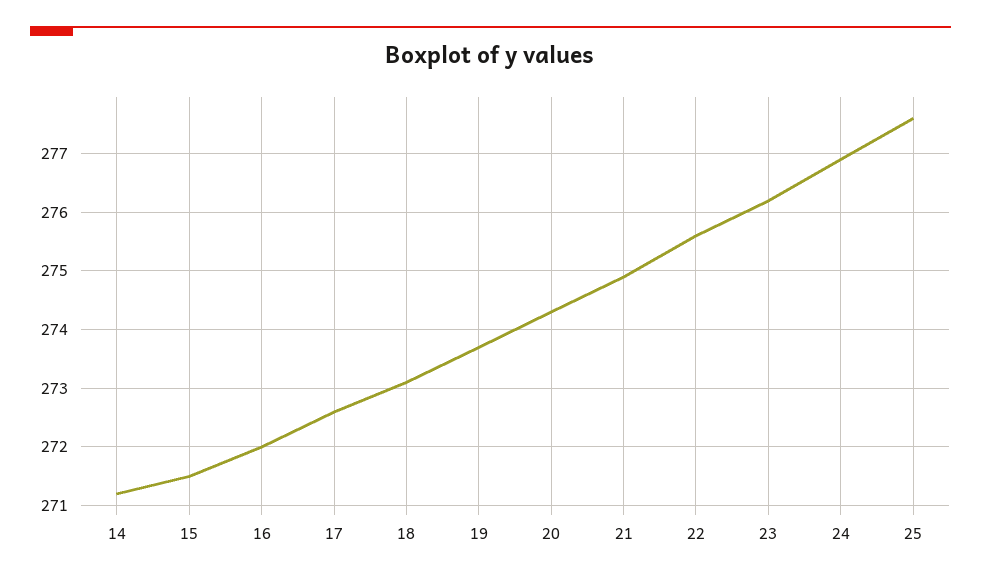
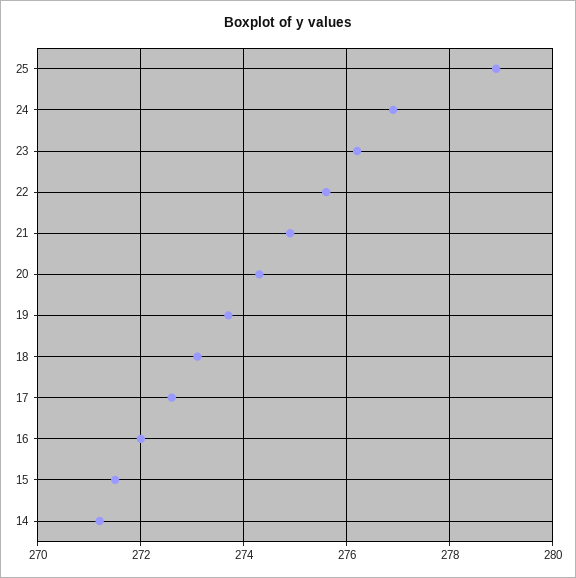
  {
    "14": 271,
    "15": 271.5,
    "16": 272,
    "17": 272.5,
    "18": 273,
    "19": 273.5,
    "20": 274.5,
    "21": 275,
    "22": 275.5,
    "23": 276,
    "24": 277,
-   "25": 277.5
+   "25": 279
  }

